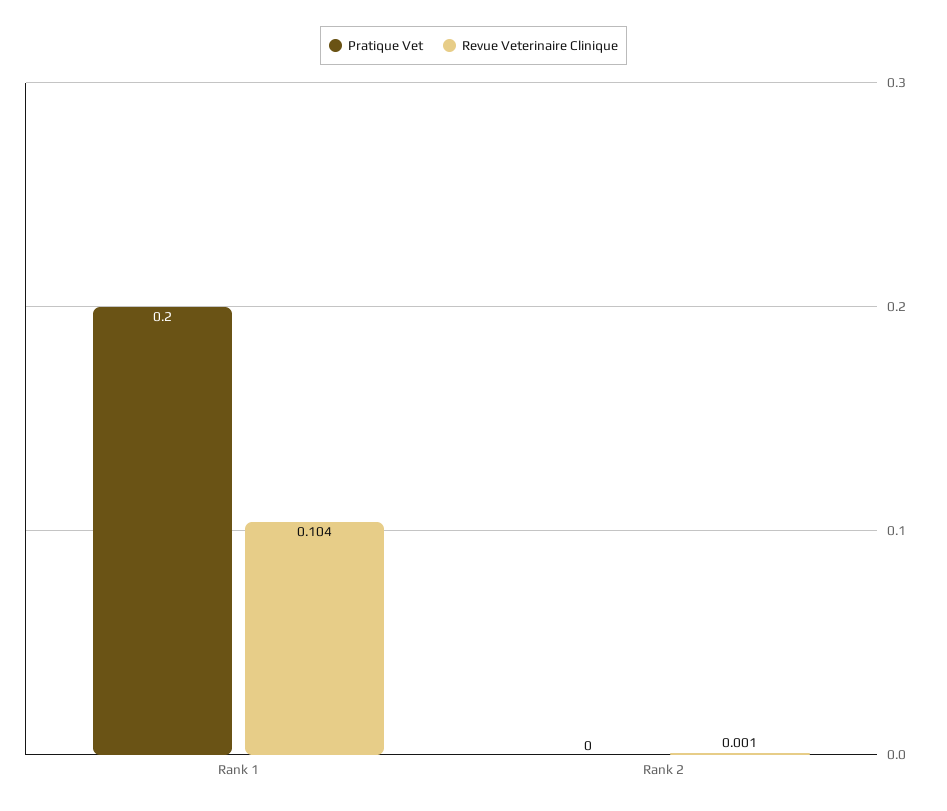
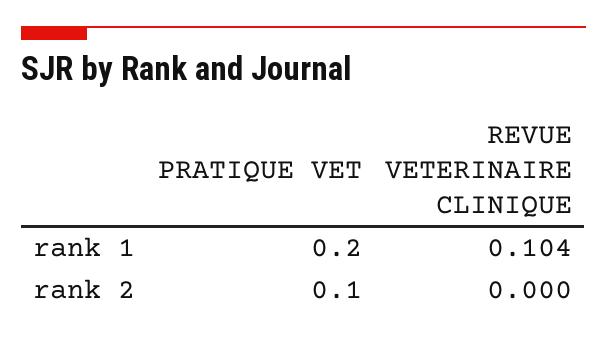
  {
    "Pratique Vet": {
      "Rank 1": 0.2,
-     "Rank 2": 0
+     "Rank 2": 0.1
    },
    "Revue Veterinaire Clinique": {
      "Rank 1": 0.104,
-     "Rank 2": 0.001
+     "Rank 2": 0
    }
  }

